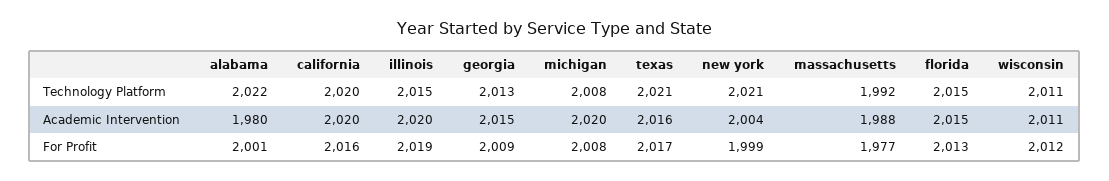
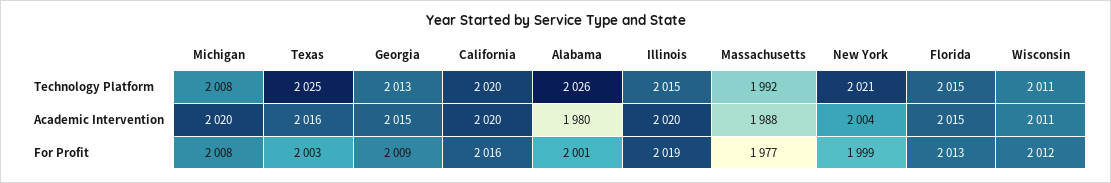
  {
    "alabama": {
-     "Technology Platform": 2022,
+     "Technology Platform": 2026,
      "Academic Intervention": 1980,
      "For Profit": 2001
    },
    "california": {
      "Technology Platform": 2020,
      "Academic Intervention": 2020,
      "For Profit": 2016
    },
    "illinois": {
      "Technology Platform": 2015,
      "Academic Intervention": 2020,
      "For Profit": 2019
    },
    "georgia": {
      "Technology Platform": 2013,
      "Academic Intervention": 2015,
      "For Profit": 2009
    },
    "michigan": {
      "Technology Platform": 2008,
      "Academic Intervention": 2020,
      "For Profit": 2008
    },
    "texas": {
-     "Technology Platform": 2021,
+     "Technology Platform": 2025,
      "Academic Intervention": 2016,
-     "For Profit": 2017
+     "For Profit": 2003
    },
    "new york": {
      "Technology Platform": 2021,
      "Academic Intervention": 2004,
      "For Profit": 1999
    },
    "massachusetts": {
      "Technology Platform": 1992,
      "Academic Intervention": 1988,
      "For Profit": 1977
    },
    "florida": {
      "Technology Platform": 2015,
      "Academic Intervention": 2015,
      "For Profit": 2013
    },
    "wisconsin": {
      "Technology Platform": 2011,
      "Academic Intervention": 2011,
      "For Profit": 2012
    }
  }

